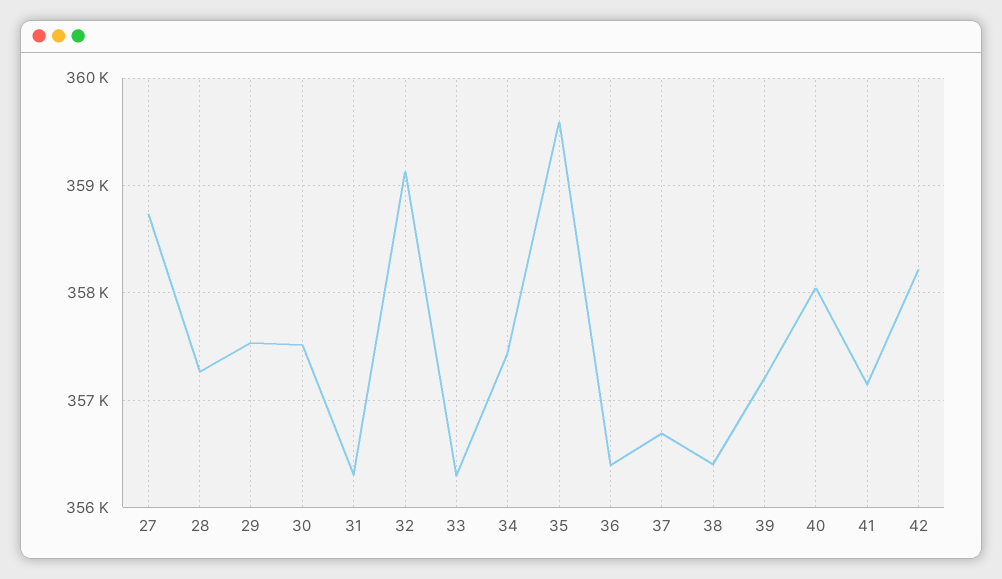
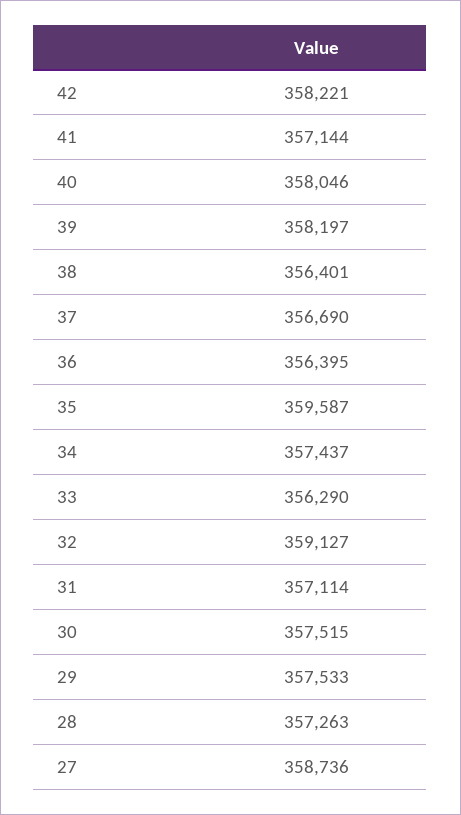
  {
    "27": 358736,
    "28": 357263,
    "29": 357533,
    "30": 357515,
-   "31": 356300,
+   "31": 357114,
    "32": 359127,
    "33": 356290,
    "34": 357437,
    "35": 359587,
    "36": 356395,
    "37": 356690,
    "38": 356401,
-   "39": 357200,
+   "39": 358197,
    "40": 358046,
    "41": 357144,
    "42": 358221
  }

